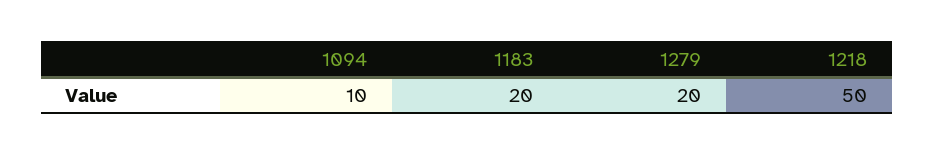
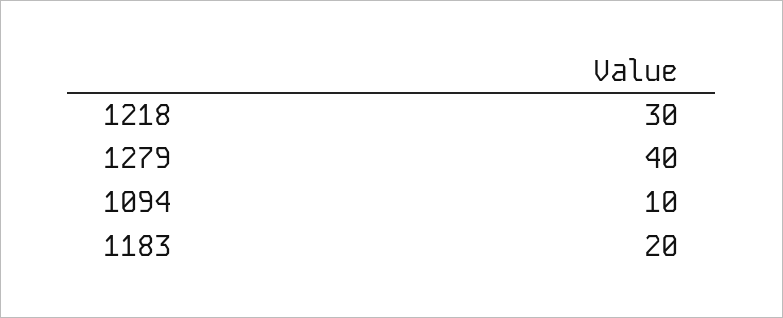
  {
    "1094": 10,
    "1183": 20,
-   "1279": 20,
+   "1279": 40,
-   "1218": 50
+   "1218": 30
  }

